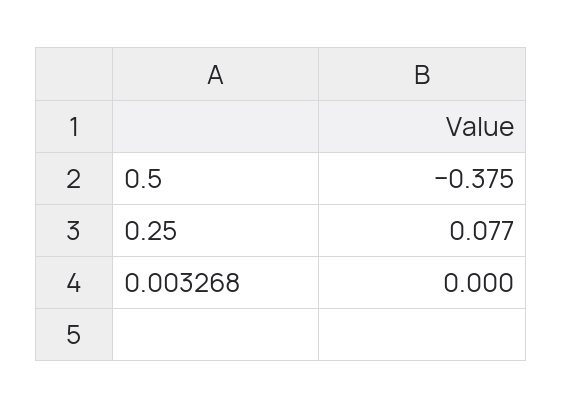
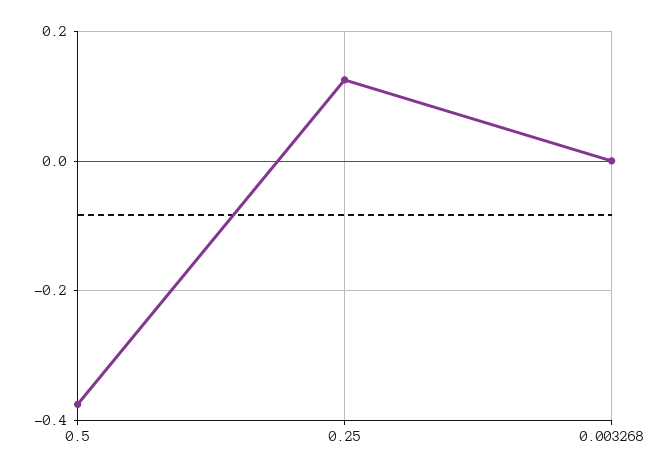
  {
    "0.5": -0.375,
-   "0.25": 0.077,
+   "0.25": 0.12,
    "0.003268": 0
  }

